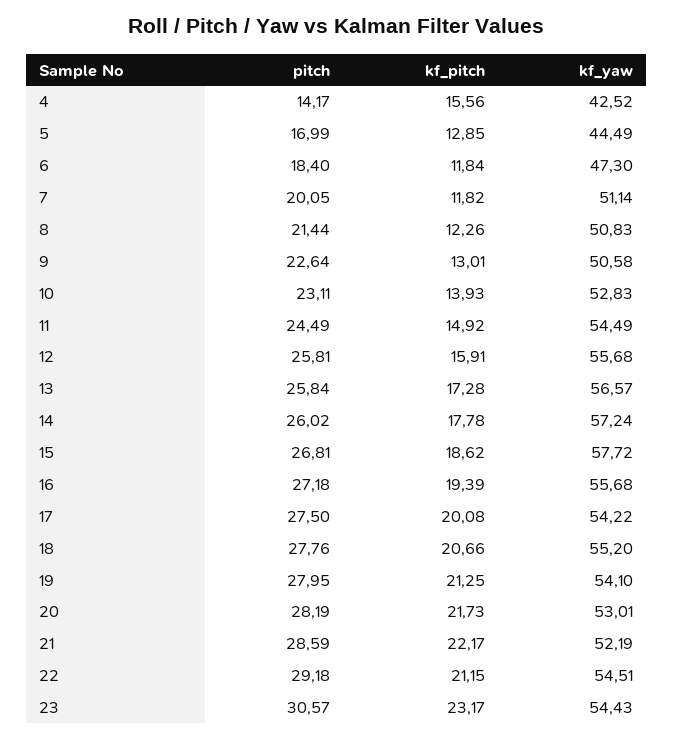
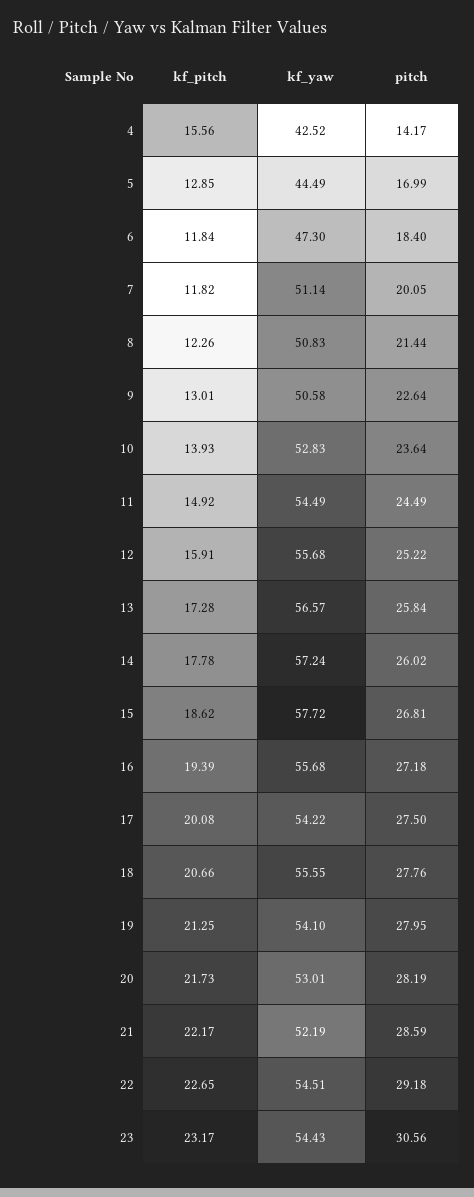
  {
    "pitch": {
      "4": 14.17,
      "5": 16.99,
      "6": 18.4,
      "7": 20.05,
      "8": 21.44,
      "9": 22.64,
-     "10": 23.11,
+     "10": 23.64,
      "11": 24.49,
-     "12": 25.81,
+     "12": 25.22,
      "13": 25.84,
      "14": 26.02,
      "15": 26.81,
      "16": 27.18,
      "17": 27.5,
      "18": 27.76,
      "19": 27.95,
      "20": 28.19,
      "21": 28.59,
      "22": 29.18,
-     "23": 30.57
+     "23": 30.56
    },
    "kf_pitch": {
      "4": 15.56,
      "5": 12.85,
      "6": 11.84,
      "7": 11.82,
      "8": 12.26,
      "9": 13.01,
      "10": 13.93,
      "11": 14.92,
      "12": 15.91,
      "13": 17.28,
      "14": 17.78,
      "15": 18.62,
      "16": 19.39,
      "17": 20.08,
      "18": 20.66,
      "19": 21.25,
      "20": 21.73,
      "21": 22.17,
-     "22": 21.15,
+     "22": 22.65,
      "23": 23.17
    },
    "kf_yaw": {
      "4": 42.52,
      "5": 44.49,
      "6": 47.3,
      "7": 51.14,
      "8": 50.83,
      "9": 50.58,
      "10": 52.83,
      "11": 54.49,
      "12": 55.68,
      "13": 56.57,
      "14": 57.24,
      "15": 57.72,
      "16": 55.68,
      "17": 54.22,
-     "18": 55.2,
+     "18": 55.55,
      "19": 54.1,
      "20": 53.01,
      "21": 52.19,
      "22": 54.51,
      "23": 54.43
    }
  }

